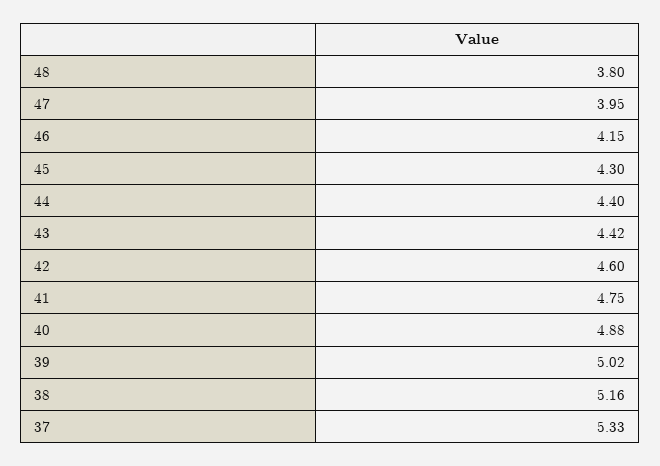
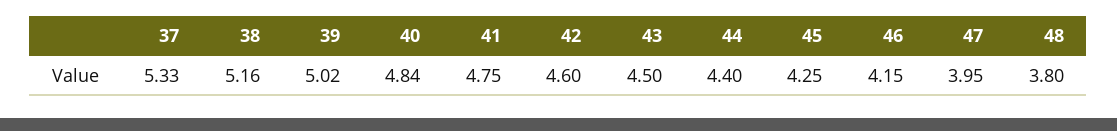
  {
    "48": 3.8,
    "47": 3.95,
    "46": 4.15,
-   "45": 4.3,
+   "45": 4.25,
    "44": 4.4,
-   "43": 4.42,
+   "43": 4.5,
    "42": 4.6,
    "41": 4.75,
-   "40": 4.88,
+   "40": 4.84,
    "39": 5.02,
    "38": 5.16,
    "37": 5.33
  }

